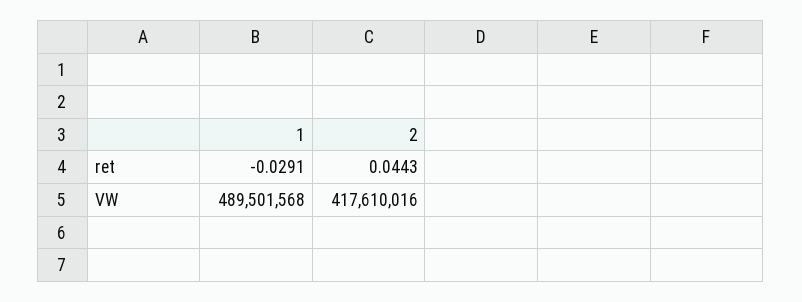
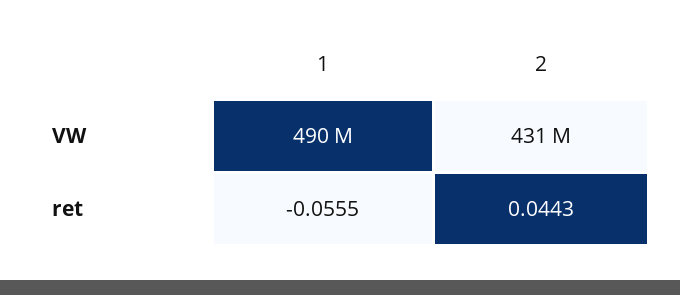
  {
    "1": {
-     "ret": -0.0291,
+     "ret": -0.0555,
      "VW": 489501568
    },
    "2": {
      "ret": 0.0443,
-     "VW": 417610016
+     "VW": 431000000
    }
  }

